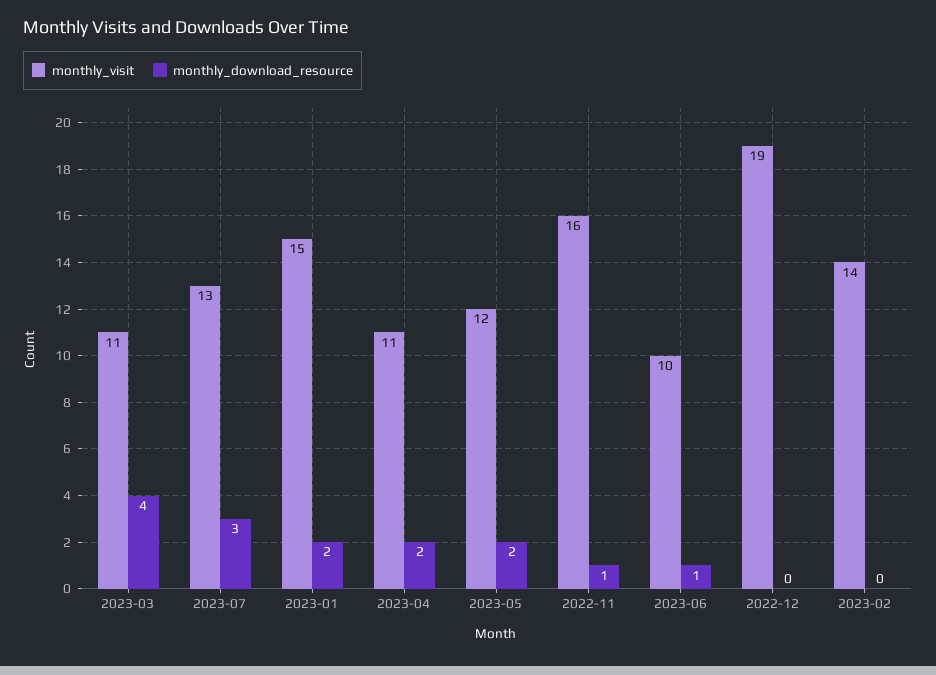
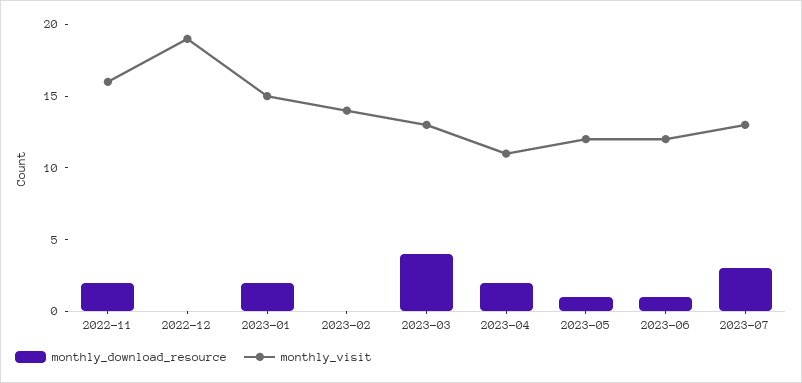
  {
    "monthly_visit": {
-     "2023-03": 11,
+     "2023-03": 13,
      "2023-07": 13,
      "2023-01": 15,
      "2023-04": 11,
      "2023-05": 12,
      "2022-11": 16,
-     "2023-06": 10,
+     "2023-06": 12,
      "2022-12": 19,
      "2023-02": 14
    },
    "monthly_download_resource": {
      "2023-03": 4,
      "2023-07": 3,
      "2023-01": 2,
      "2023-04": 2,
-     "2023-05": 2,
+     "2023-05": 1,
-     "2022-11": 1,
+     "2022-11": 2,
      "2023-06": 1,
      "2022-12": 0,
      "2023-02": 0
    }
  }

